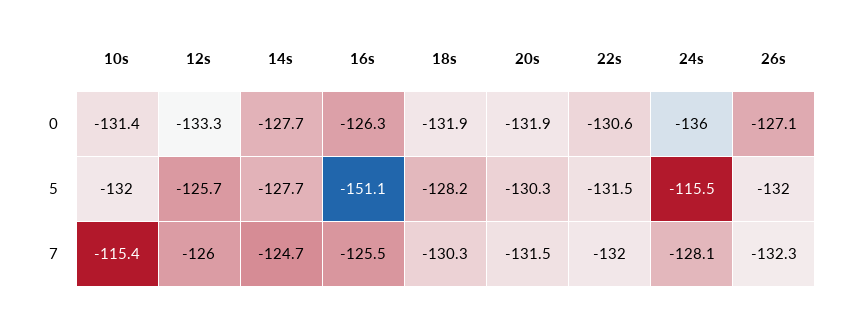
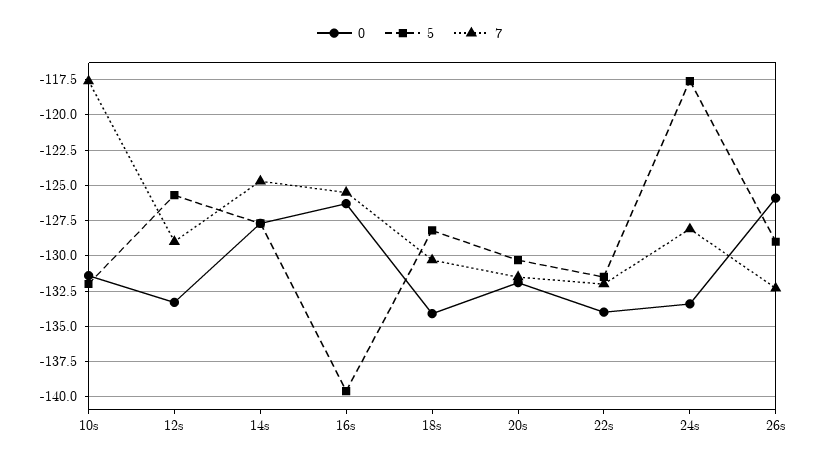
  {
    "0": {
      "10s": -131.4,
      "12s": -133.3,
      "14s": -127.7,
      "16s": -126.3,
-     "18s": -131.9,
+     "18s": -134,
      "20s": -131.9,
-     "22s": -130.6,
+     "22s": -134,
-     "24s": -136,
+     "24s": -133.5,
-     "26s": -127.1
+     "26s": -126
    },
    "5": {
      "10s": -132,
      "12s": -125.7,
      "14s": -127.7,
-     "16s": -151.1,
+     "16s": -139.5,
      "18s": -128.2,
      "20s": -130.3,
      "22s": -131.5,
-     "24s": -115.5,
+     "24s": -117.5,
-     "26s": -132
+     "26s": -129
    },
    "7": {
-     "10s": -115.4,
+     "10s": -117.5,
-     "12s": -126,
+     "12s": -129,
      "14s": -124.7,
      "16s": -125.5,
      "18s": -130.3,
      "20s": -131.5,
      "22s": -132,
      "24s": -128.1,
      "26s": -132.3
    }
  }

